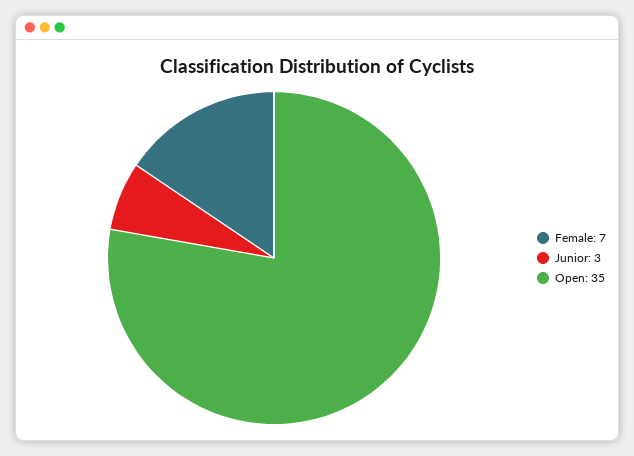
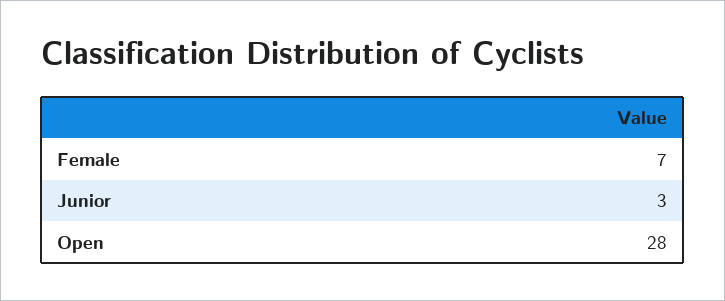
  {
    "Female": 7,
    "Junior": 3,
-   "Open": 35
+   "Open": 28
  }

